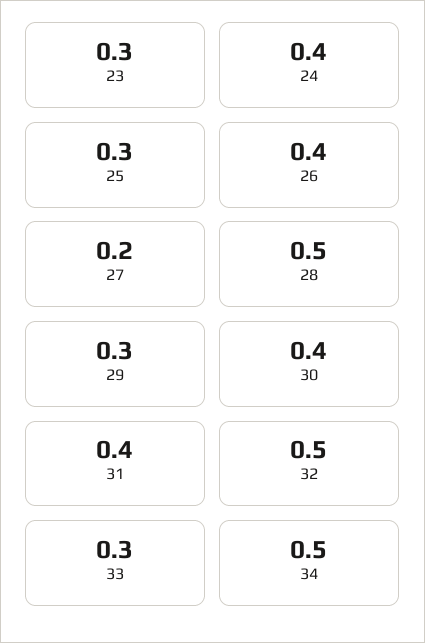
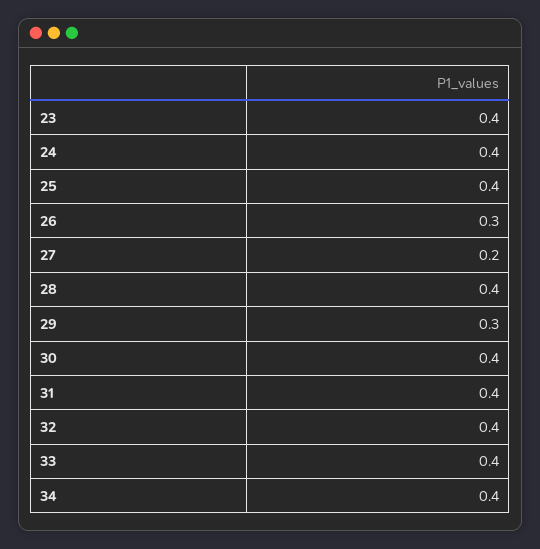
  {
-   "23": 0.3,
+   "23": 0.4,
    "24": 0.4,
-   "25": 0.3,
+   "25": 0.4,
-   "26": 0.4,
+   "26": 0.3,
    "27": 0.2,
-   "28": 0.5,
+   "28": 0.4,
    "29": 0.3,
    "30": 0.4,
    "31": 0.4,
-   "32": 0.5,
+   "32": 0.4,
-   "33": 0.3,
+   "33": 0.4,
-   "34": 0.5
+   "34": 0.4
  }

